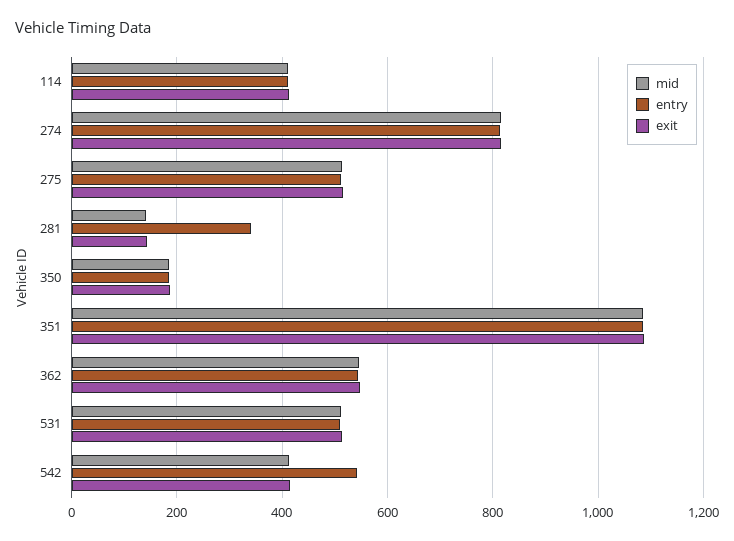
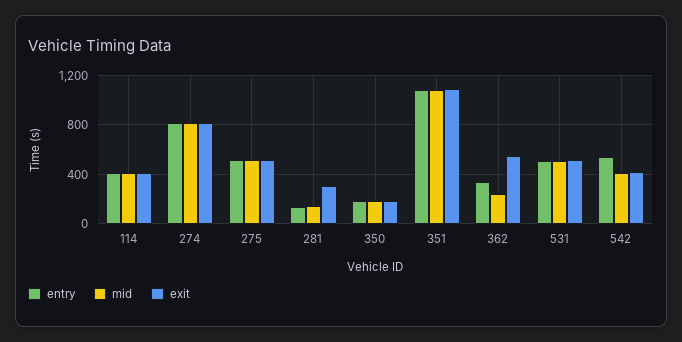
  {
    "mid": {
      "114": 420,
      "274": 820,
      "275": 520,
      "281": 140,
      "350": 180,
      "351": 1080,
-     "362": 540,
+     "362": 250,
      "531": 520,
      "542": 420
    },
    "entry": {
      "114": 420,
      "274": 820,
      "275": 520,
-     "281": 340,
+     "281": 150,
      "350": 180,
      "351": 1080,
-     "362": 540,
+     "362": 350,
      "531": 520,
      "542": 540
    },
    "exit": {
      "114": 420,
      "274": 820,
      "275": 520,
-     "281": 140,
+     "281": 300,
      "350": 180,
      "351": 1080,
      "362": 540,
      "531": 520,
      "542": 420
    }
  }

